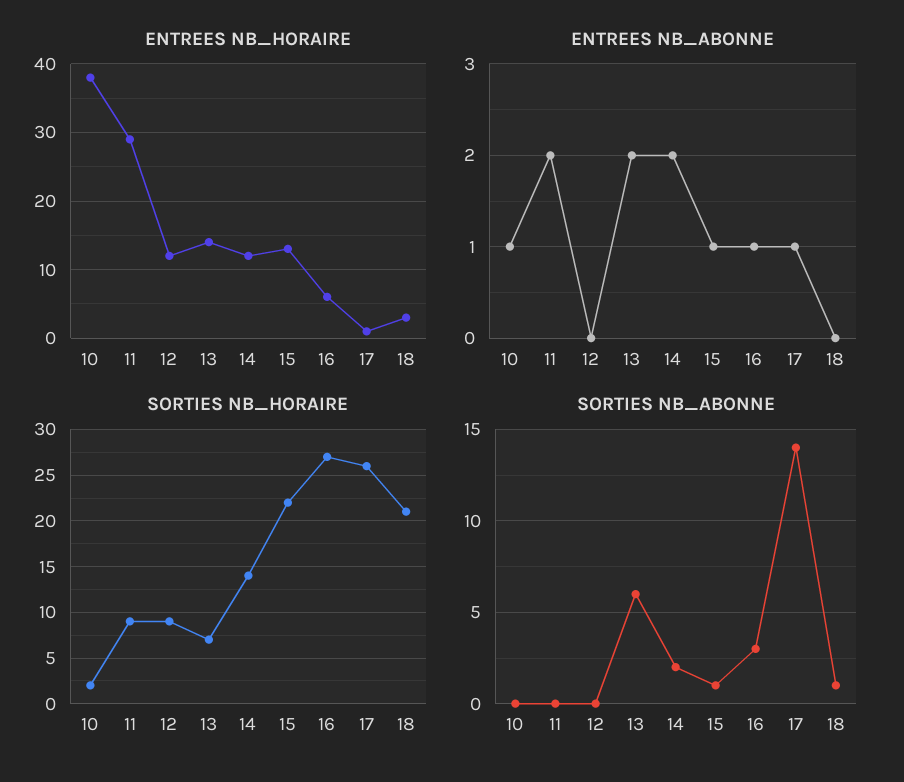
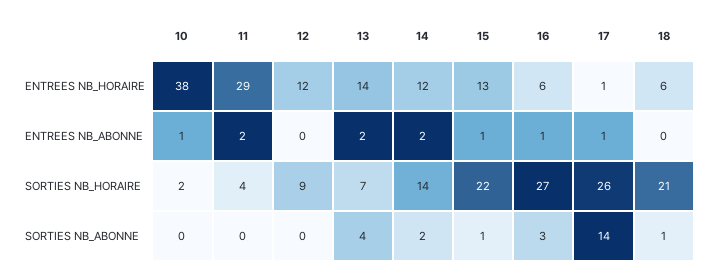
  {
    "ENTREES NB_HORAIRE": {
      "10": 38,
      "11": 29,
      "12": 12,
      "13": 14,
      "14": 12,
      "15": 13,
      "16": 6,
      "17": 1,
-     "18": 3
+     "18": 6
    },
    "ENTREES NB_ABONNE": {
      "10": 1,
      "11": 2,
      "12": 0,
      "13": 2,
      "14": 2,
      "15": 1,
      "16": 1,
      "17": 1,
      "18": 0
    },
    "SORTIES NB_HORAIRE": {
      "10": 2,
-     "11": 9,
+     "11": 4,
      "12": 9,
      "13": 7,
      "14": 14,
      "15": 22,
      "16": 27,
      "17": 26,
      "18": 21
    },
    "SORTIES NB_ABONNE": {
      "10": 0,
      "11": 0,
      "12": 0,
-     "13": 6,
+     "13": 4,
      "14": 2,
      "15": 1,
      "16": 3,
      "17": 14,
      "18": 1
    }
  }

